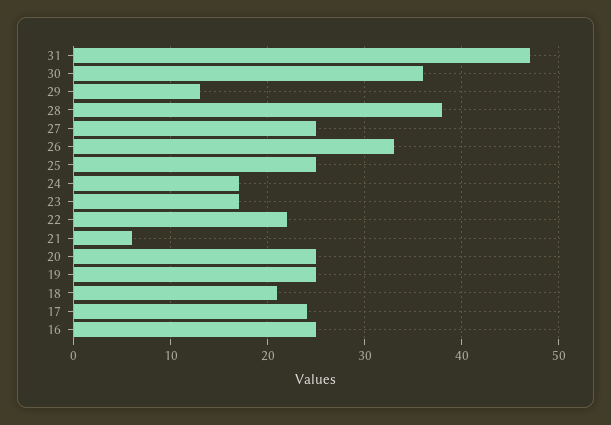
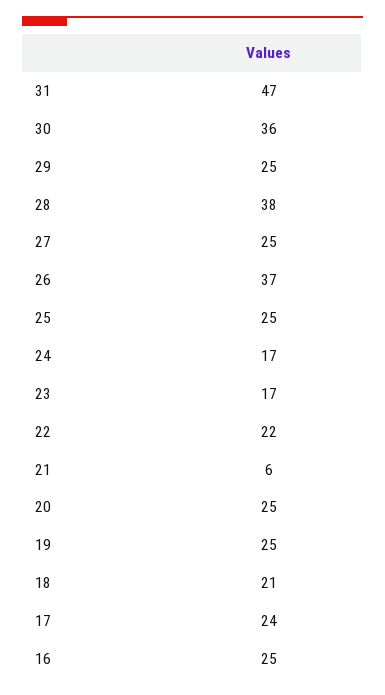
  {
    "31": 47,
    "30": 36,
-   "29": 13,
+   "29": 25,
    "28": 38,
    "27": 25,
-   "26": 33,
+   "26": 37,
    "25": 25,
    "24": 17,
    "23": 17,
    "22": 22,
    "21": 6,
    "20": 25,
    "19": 25,
    "18": 21,
    "17": 24,
    "16": 25
  }

